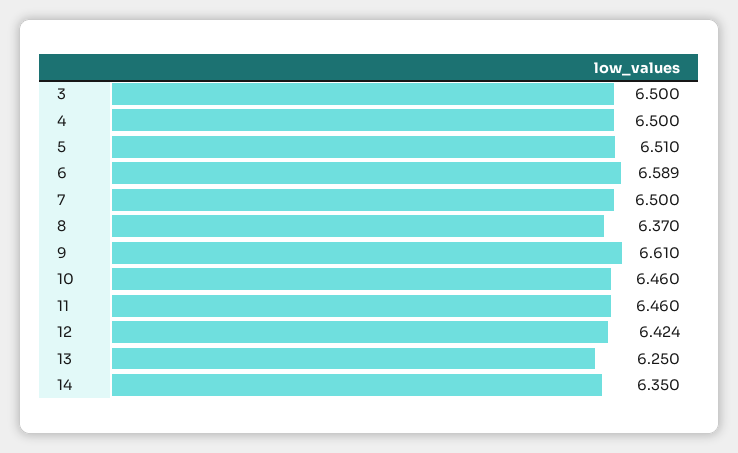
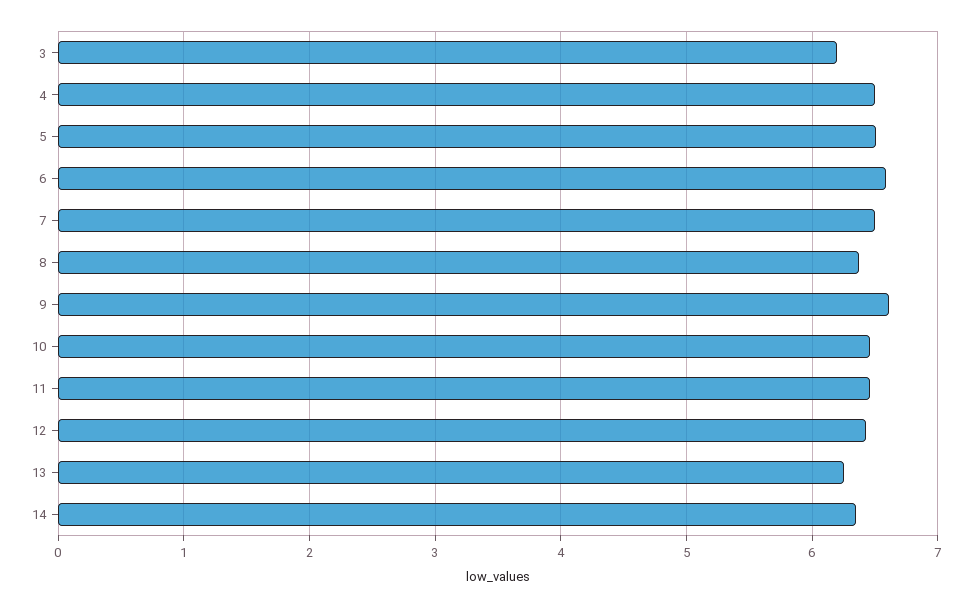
  {
-   "3": 6.5,
+   "3": 6.2,
    "4": 6.5,
    "5": 6.51,
    "6": 6.589,
    "7": 6.5,
    "8": 6.37,
    "9": 6.61,
    "10": 6.46,
    "11": 6.46,
    "12": 6.424,
    "13": 6.25,
    "14": 6.35
  }

